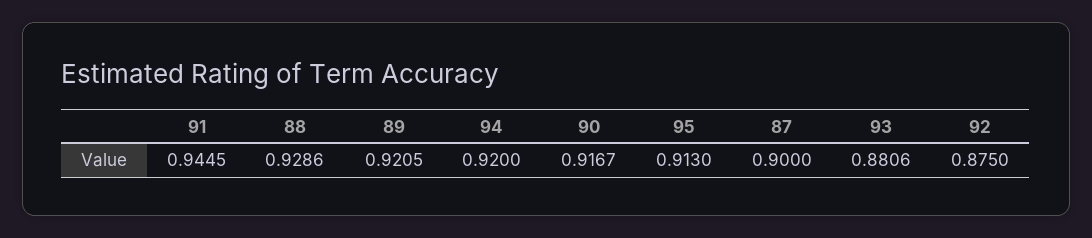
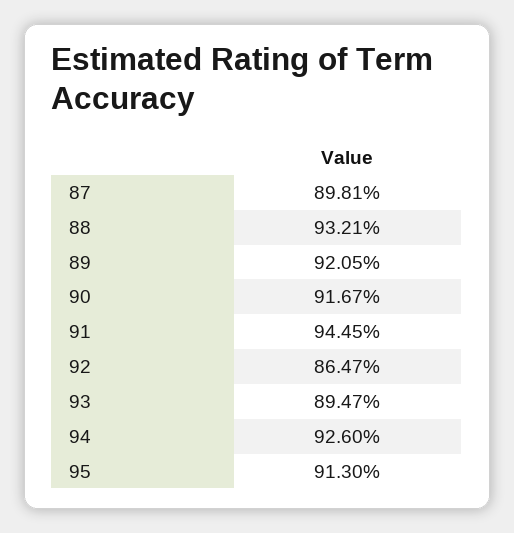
  {
    "91": 0.9445,
-   "88": 0.9286,
+   "88": 0.9321,
    "89": 0.9205,
-   "94": 0.92,
+   "94": 0.926,
    "90": 0.9167,
    "95": 0.913,
-   "87": 0.9,
+   "87": 0.8981,
-   "93": 0.8806,
+   "93": 0.8947,
-   "92": 0.875
+   "92": 0.8647
  }

